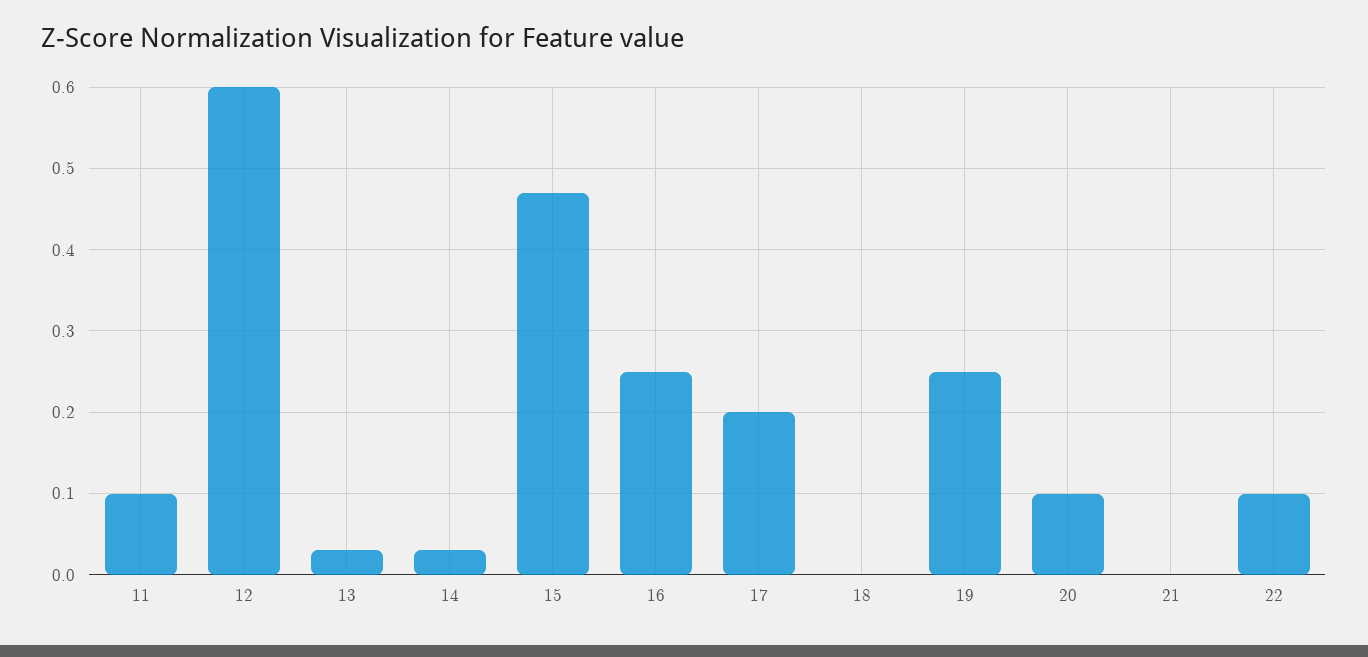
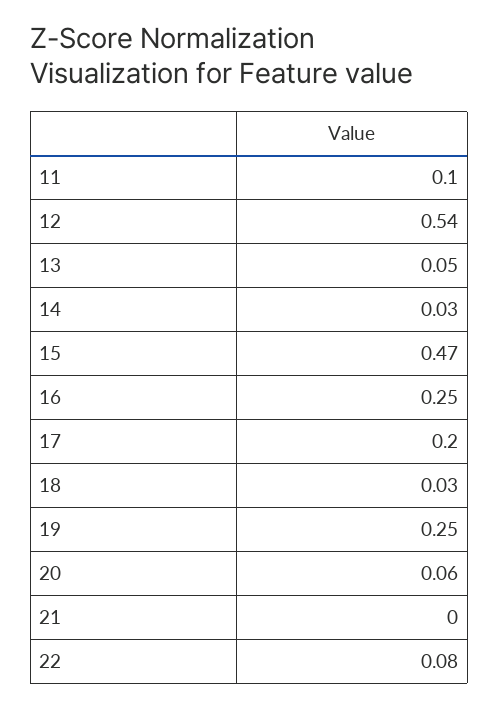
  {
    "11": 0.1,
-   "12": 0.6,
+   "12": 0.54,
-   "13": 0.03,
+   "13": 0.05,
    "14": 0.03,
    "15": 0.47,
    "16": 0.25,
    "17": 0.2,
-   "18": 0,
+   "18": 0.03,
    "19": 0.25,
-   "20": 0.1,
+   "20": 0.06,
    "21": 0,
-   "22": 0.1
+   "22": 0.08
  }

